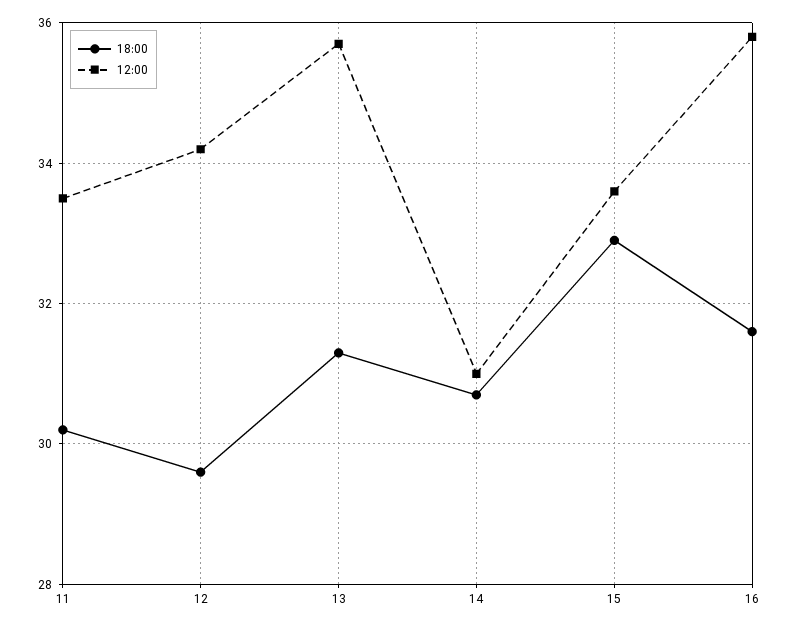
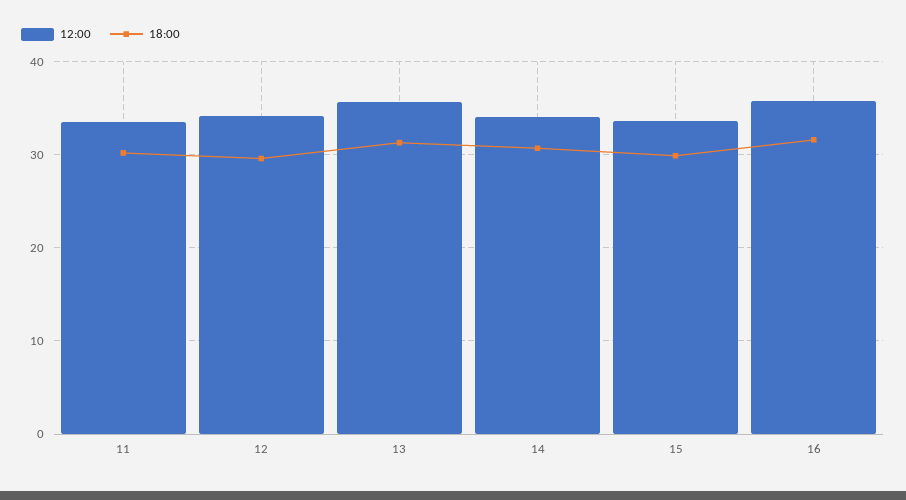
  {
    "18:00": {
      "11": 30,
      "12": 29.5,
      "13": 31.5,
      "14": 30.5,
-     "15": 33,
+     "15": 30,
      "16": 31.5
    },
    "12:00": {
      "11": 33.5,
      "12": 34,
      "13": 35.5,
-     "14": 31,
+     "14": 34,
      "15": 33.5,
      "16": 36
    }
  }

